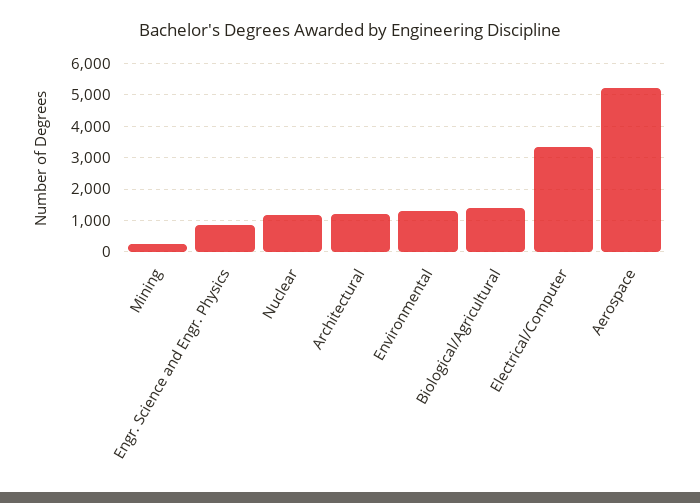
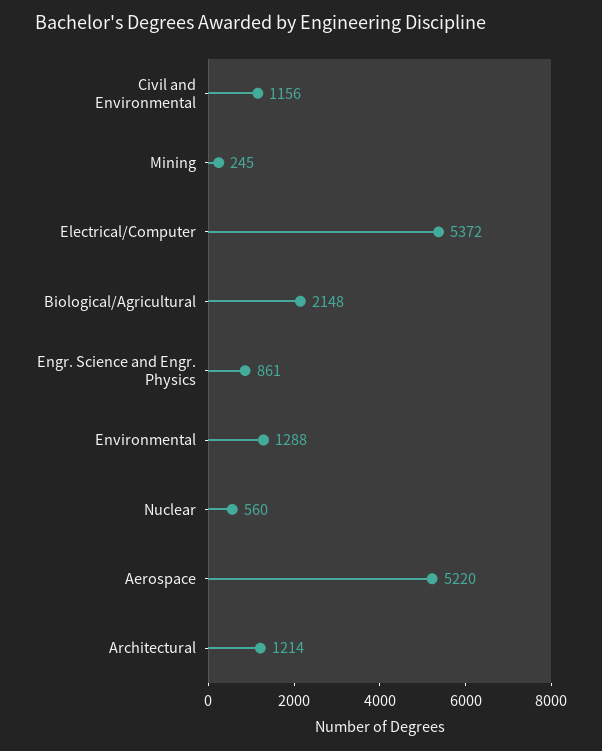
  {
    "Mining": 245,
    "Engr. Science and Engr. Physics": 861,
-   "Nuclear": 1200,
+   "Nuclear": 560,
    "Architectural": 1214,
    "Environmental": 1288,
-   "Biological/Agricultural": 1400,
+   "Biological/Agricultural": 2148,
-   "Electrical/Computer": 3400,
+   "Electrical/Computer": 5372,
-   "Aerospace": 5220
+   "Aerospace": 5220,
+   "Civil and Environmental": 1156
  }

